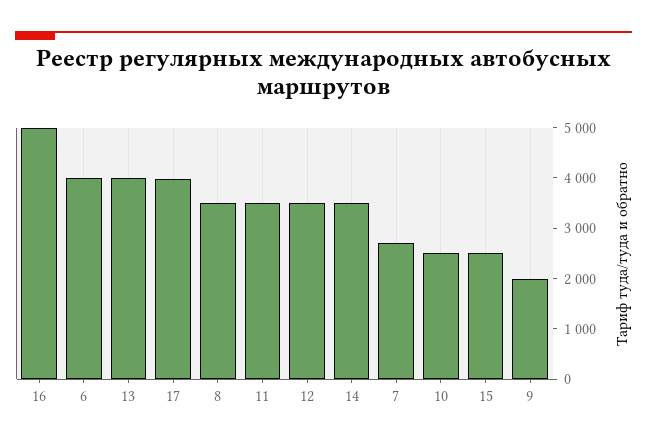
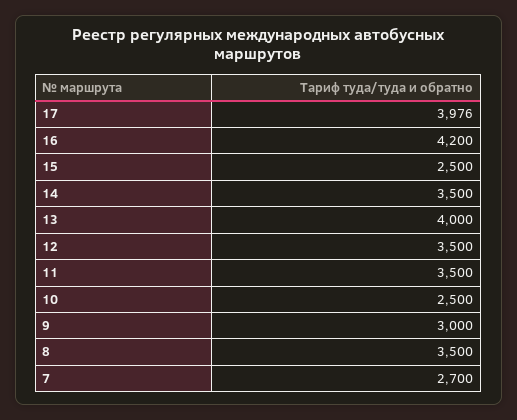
  {
-   "16": 5000,
+   "16": 4200,
-   "6": 4000,
    "13": 4000,
    "17": 3976,
    "8": 3500,
    "11": 3500,
    "12": 3500,
    "14": 3500,
    "7": 2700,
    "10": 2500,
    "15": 2500,
-   "9": 2000
+   "9": 3000
  }

